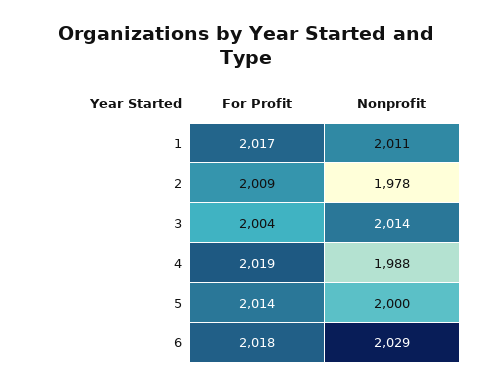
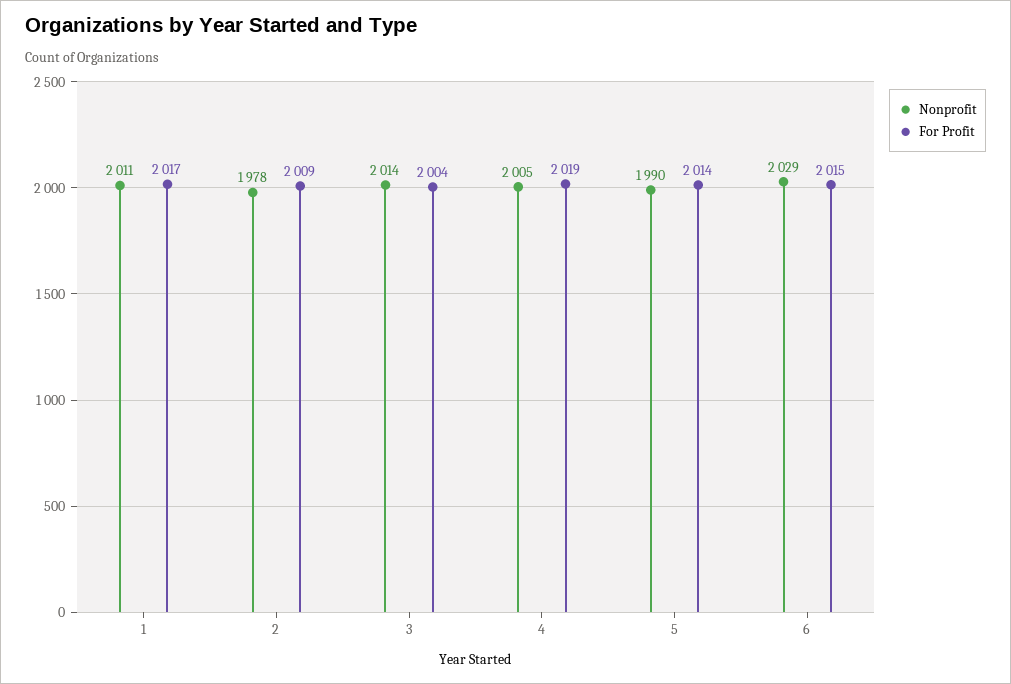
  {
    "For Profit": {
      "1": 2017,
      "2": 2009,
      "3": 2004,
      "4": 2019,
      "5": 2014,
-     "6": 2018
+     "6": 2015
    },
    "Nonprofit": {
      "1": 2011,
      "2": 1978,
      "3": 2014,
-     "4": 1988,
+     "4": 2005,
-     "5": 2000,
+     "5": 1990,
      "6": 2029
    }
  }

